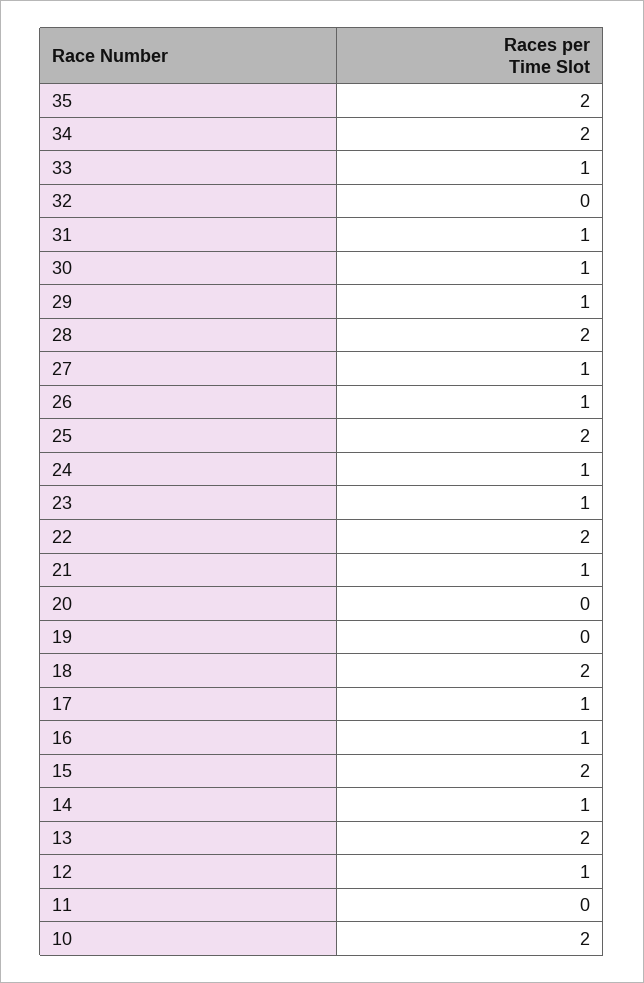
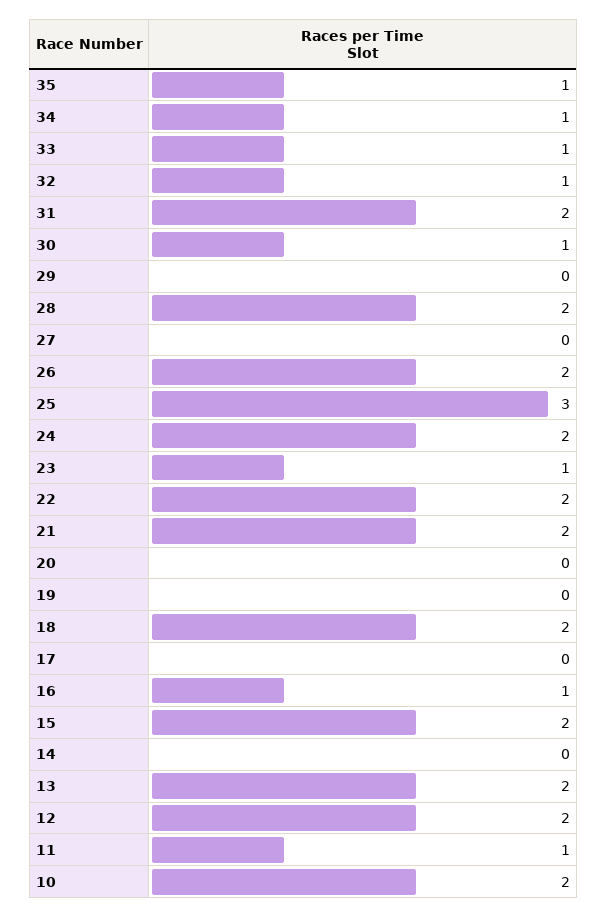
  {
-   "35": 2,
+   "35": 1,
-   "34": 2,
+   "34": 1,
    "33": 1,
-   "32": 0,
+   "32": 1,
-   "31": 1,
+   "31": 2,
    "30": 1,
-   "29": 1,
+   "29": 0,
    "28": 2,
-   "27": 1,
+   "27": 0,
-   "26": 1,
+   "26": 2,
-   "25": 2,
+   "25": 3,
-   "24": 1,
+   "24": 2,
    "23": 1,
    "22": 2,
-   "21": 1,
+   "21": 2,
    "20": 0,
    "19": 0,
    "18": 2,
-   "17": 1,
+   "17": 0,
    "16": 1,
    "15": 2,
-   "14": 1,
+   "14": 0,
    "13": 2,
-   "12": 1,
+   "12": 2,
-   "11": 0,
+   "11": 1,
    "10": 2
  }

